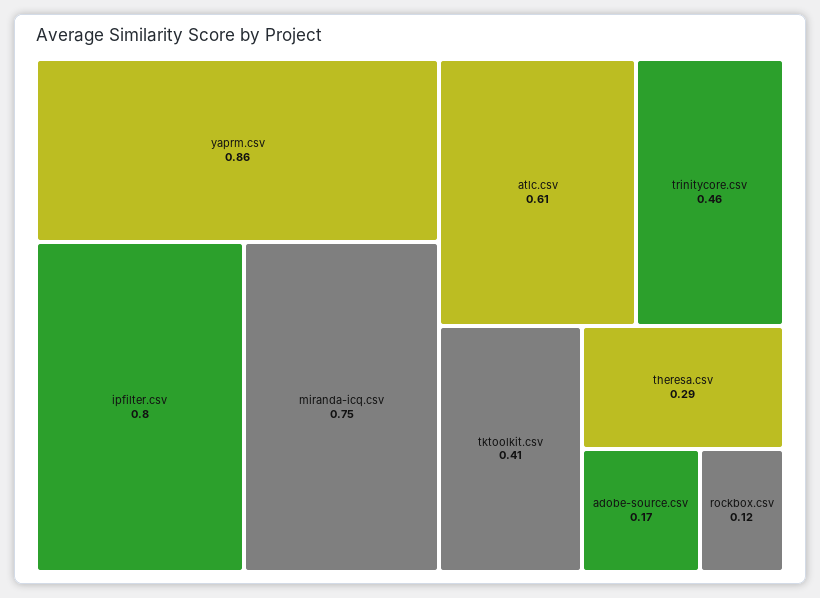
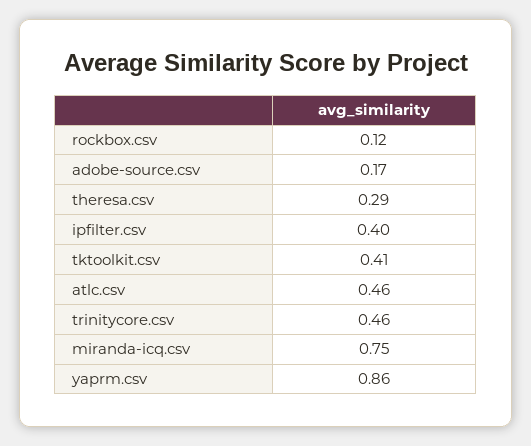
  {
    "yaprm.csv": 0.86,
-   "ipfilter.csv": 0.8,
+   "ipfilter.csv": 0.4,
    "miranda-icq.csv": 0.75,
-   "atlc.csv": 0.61,
+   "atlc.csv": 0.46,
    "trinitycore.csv": 0.46,
    "tktoolkit.csv": 0.41,
    "theresa.csv": 0.29,
    "adobe-source.csv": 0.17,
    "rockbox.csv": 0.12
  }

